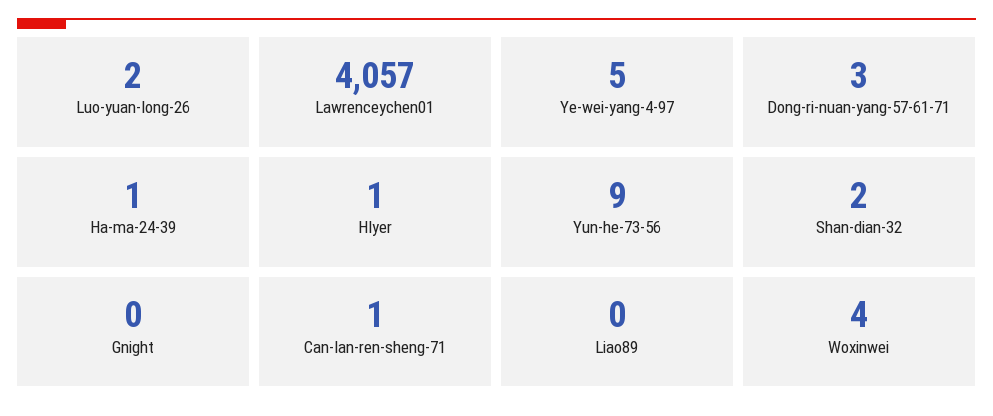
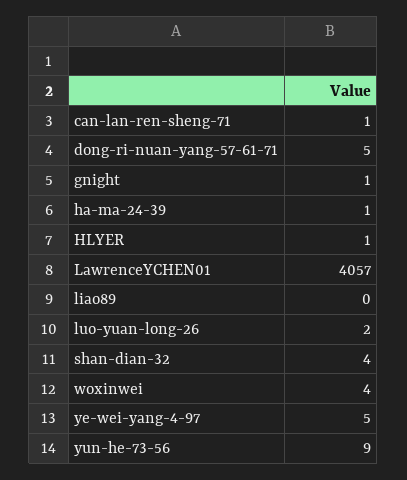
  {
    "Luo-yuan-long-26": 2,
    "Lawrenceychen01": 4057,
    "Ye-wei-yang-4-97": 5,
-   "Dong-ri-nuan-yang-57-61-71": 3,
+   "Dong-ri-nuan-yang-57-61-71": 5,
    "Ha-ma-24-39": 1,
    "Hlyer": 1,
    "Yun-he-73-56": 9,
-   "Shan-dian-32": 2,
+   "Shan-dian-32": 4,
-   "Gnight": 0,
+   "Gnight": 1,
    "Can-lan-ren-sheng-71": 1,
    "Liao89": 0,
    "Woxinwei": 4
  }

